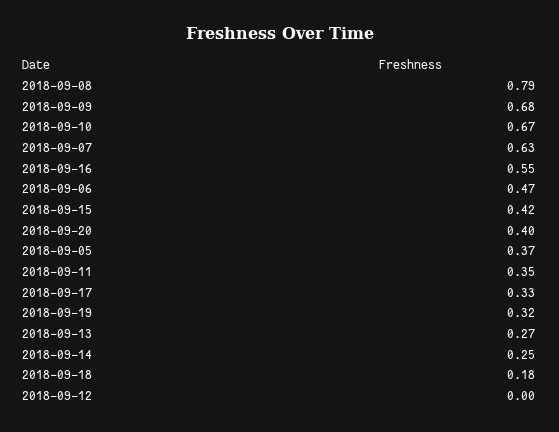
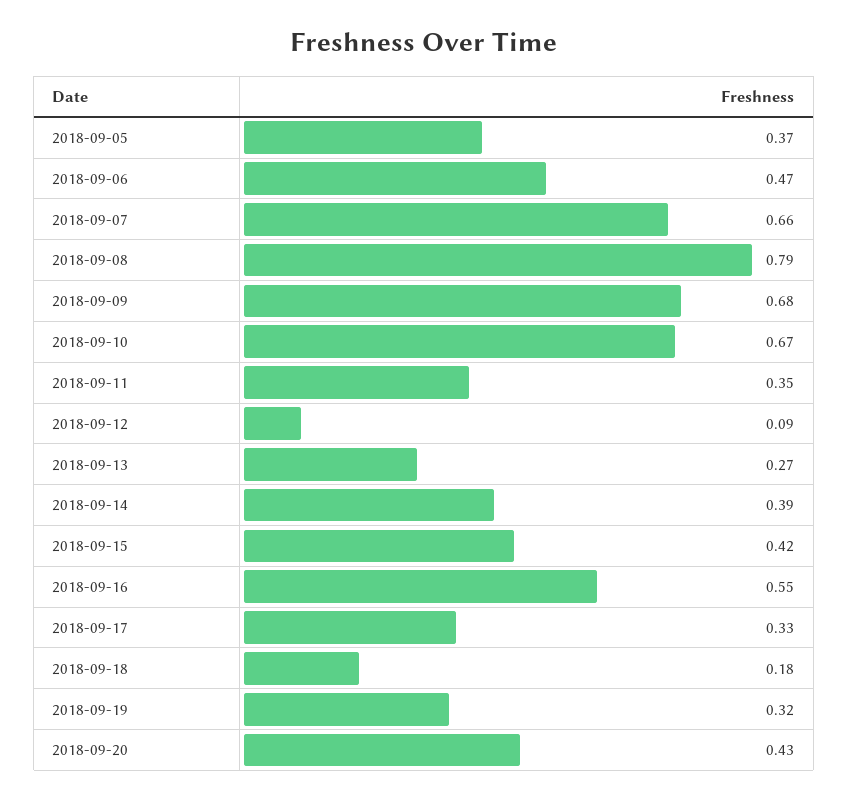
  {
    "2018-09-08": 0.79,
    "2018-09-09": 0.68,
    "2018-09-10": 0.67,
-   "2018-09-07": 0.63,
+   "2018-09-07": 0.66,
    "2018-09-16": 0.55,
    "2018-09-06": 0.47,
    "2018-09-15": 0.42,
-   "2018-09-20": 0.4,
+   "2018-09-20": 0.43,
    "2018-09-05": 0.37,
    "2018-09-11": 0.35,
    "2018-09-17": 0.33,
    "2018-09-19": 0.32,
    "2018-09-13": 0.27,
-   "2018-09-14": 0.25,
+   "2018-09-14": 0.39,
    "2018-09-18": 0.18,
-   "2018-09-12": 0
+   "2018-09-12": 0.09
  }

